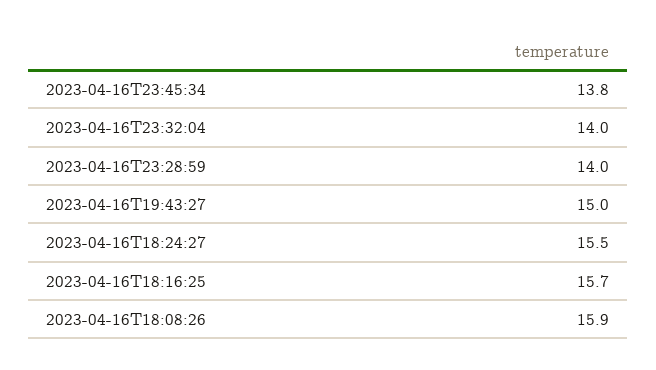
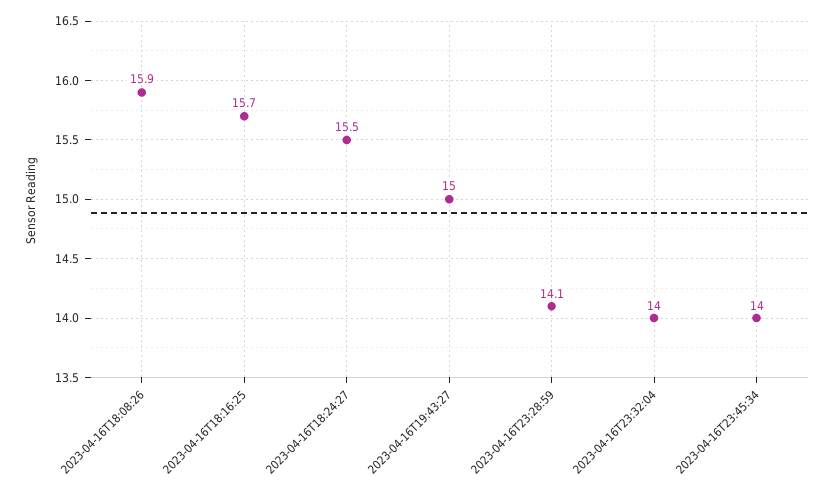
  {
-   "2023-04-16T23:45:34": 13.8,
+   "2023-04-16T23:45:34": 14,
    "2023-04-16T23:32:04": 14,
-   "2023-04-16T23:28:59": 14,
+   "2023-04-16T23:28:59": 14.1,
    "2023-04-16T19:43:27": 15,
    "2023-04-16T18:24:27": 15.5,
    "2023-04-16T18:16:25": 15.7,
    "2023-04-16T18:08:26": 15.9
  }

